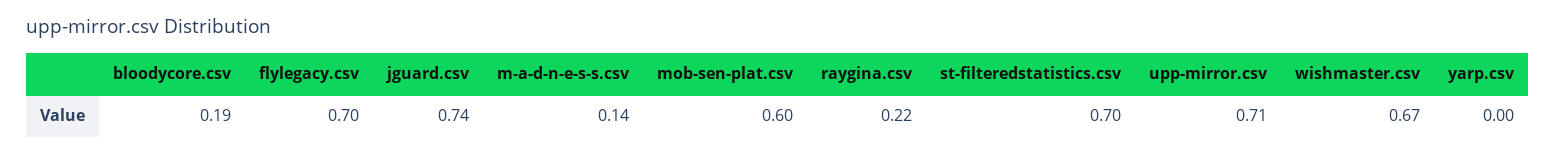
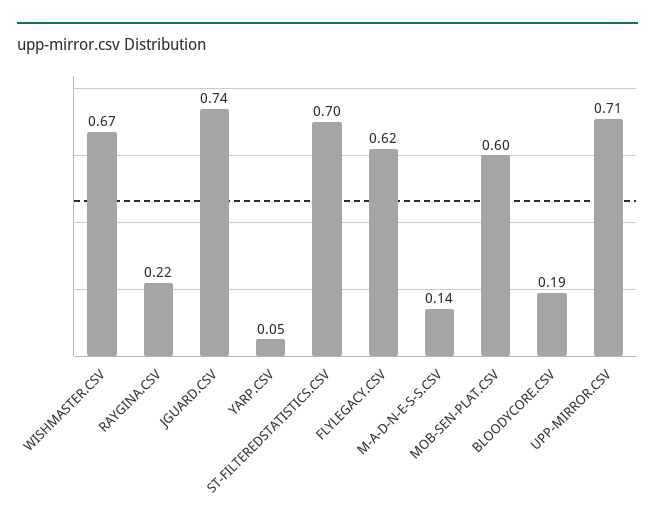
  {
    "bloodycore.csv": 0.19,
-   "flylegacy.csv": 0.7,
+   "flylegacy.csv": 0.62,
    "jguard.csv": 0.74,
    "m-a-d-n-e-s-s.csv": 0.14,
    "mob-sen-plat.csv": 0.6,
    "raygina.csv": 0.22,
    "st-filteredstatistics.csv": 0.7,
    "upp-mirror.csv": 0.71,
    "wishmaster.csv": 0.67,
-   "yarp.csv": 0
+   "yarp.csv": 0.05
  }

